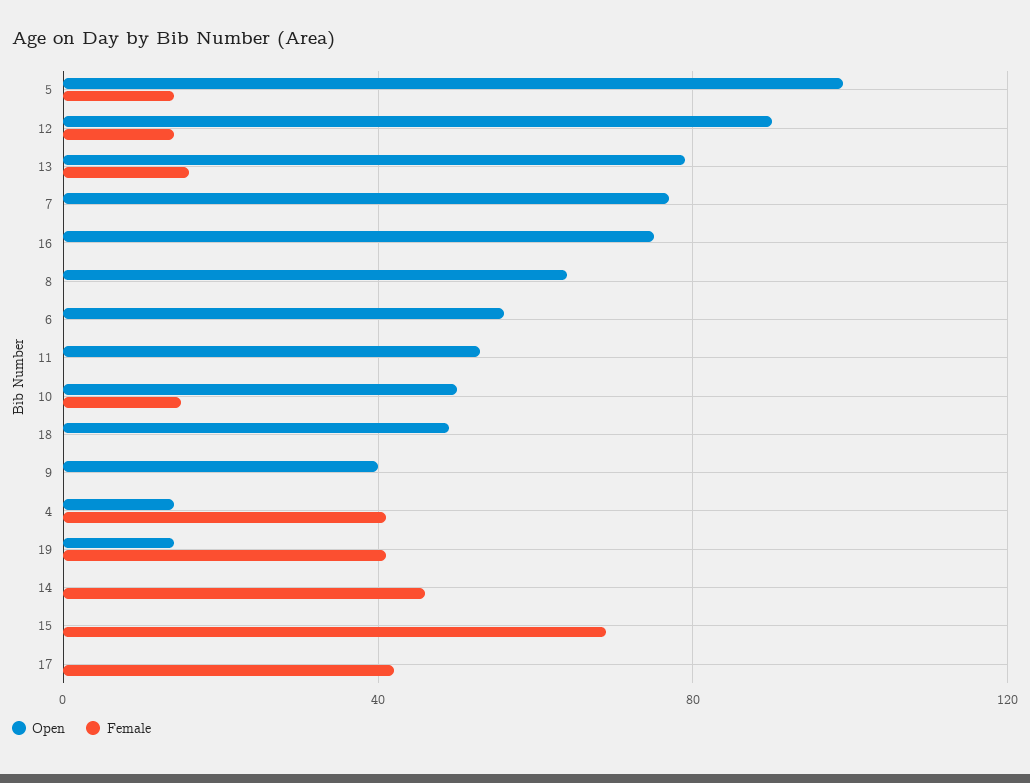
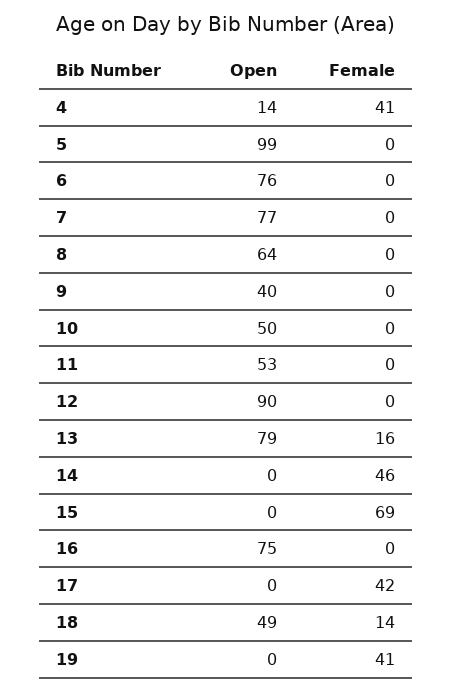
  {
    "Open": {
      "5": 99,
      "12": 90,
      "13": 79,
      "7": 77,
      "16": 75,
      "8": 64,
-     "6": 55,
+     "6": 76,
      "11": 53,
      "10": 50,
      "18": 49,
      "9": 40,
      "4": 14,
-     "19": 15,
+     "19": 0,
      "14": 0,
      "15": 0,
      "17": 0
    },
    "Female": {
-     "5": 15,
+     "5": 0,
-     "12": 15,
+     "12": 0,
      "13": 16,
      "7": 0,
      "16": 0,
      "8": 0,
      "6": 0,
      "11": 0,
-     "10": 15,
+     "10": 0,
-     "18": 0,
+     "18": 14,
      "9": 0,
      "4": 41,
      "19": 41,
      "14": 46,
      "15": 69,
      "17": 42
    }
  }

